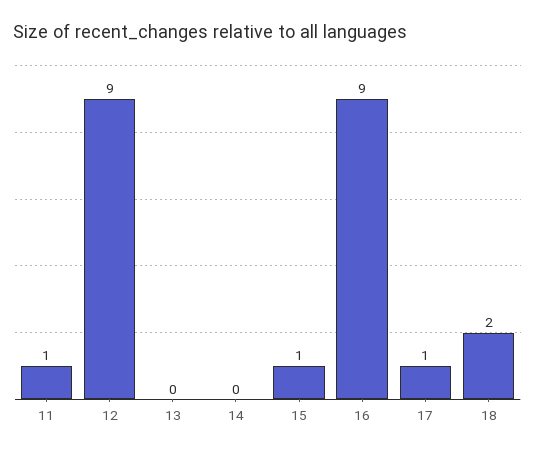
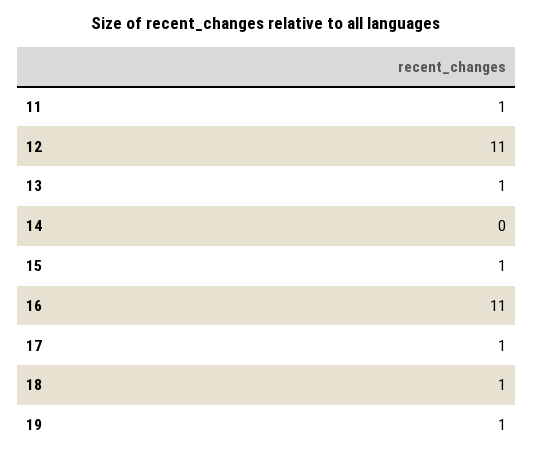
  {
    "11": 1,
-   "12": 9,
+   "12": 11,
-   "13": 0,
+   "13": 1,
    "14": 0,
    "15": 1,
-   "16": 9,
+   "16": 11,
    "17": 1,
-   "18": 2
+   "18": 1,
+   "19": 1
  }

